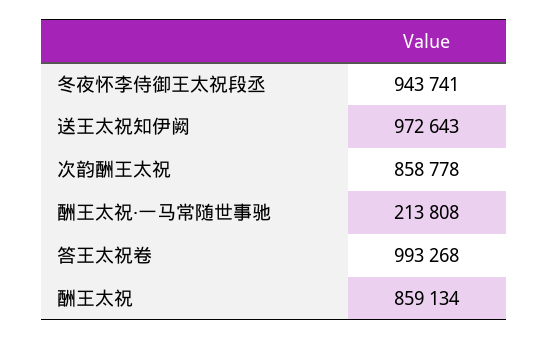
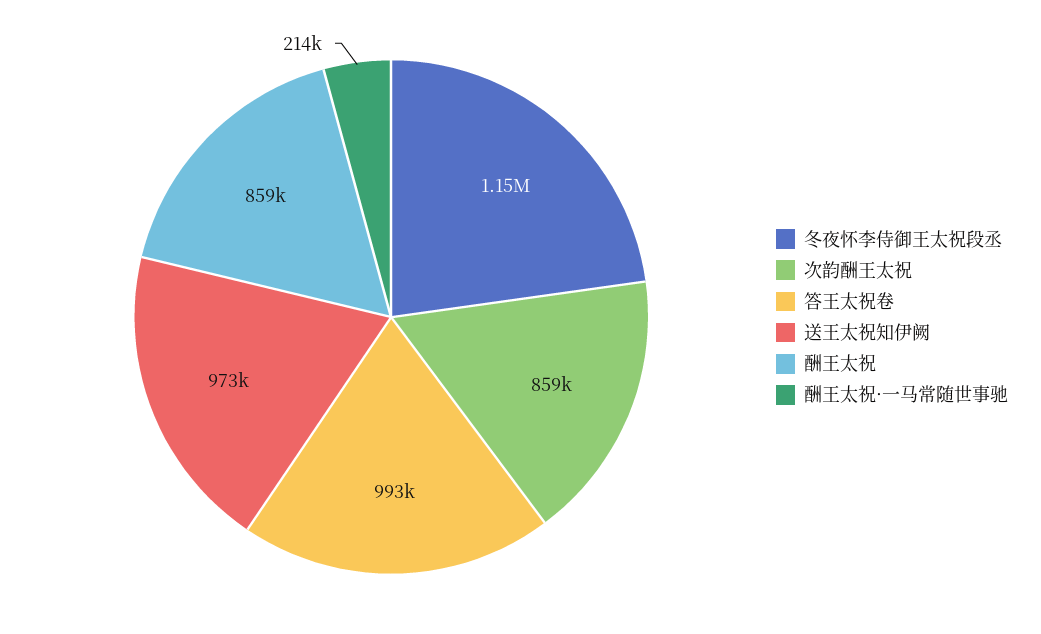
  {
-   "冬夜怀李侍御王太祝段丞": 943741,
+   "冬夜怀李侍御王太祝段丞": 1150000,
    "送王太祝知伊阙": 972643,
    "次韵酬王太祝": 858778,
    "酬王太祝·一马常随世事驰": 213808,
    "答王太祝卷": 993268,
    "酬王太祝": 859134
  }

